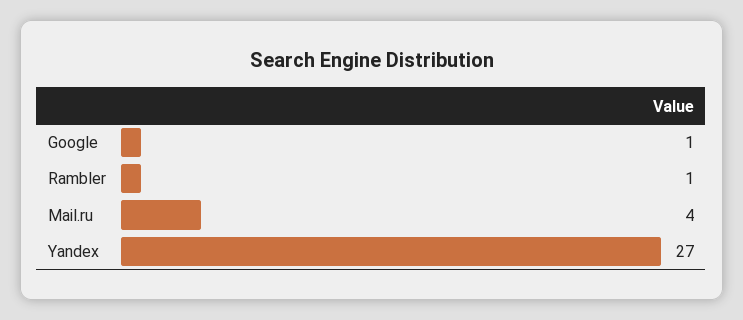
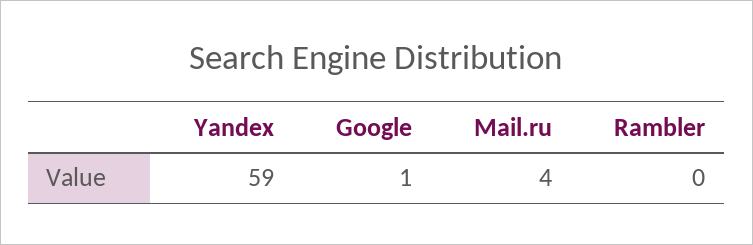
  {
    "Google": 1,
-   "Rambler": 1,
+   "Rambler": 0,
    "Mail.ru": 4,
-   "Yandex": 27
+   "Yandex": 59
  }

